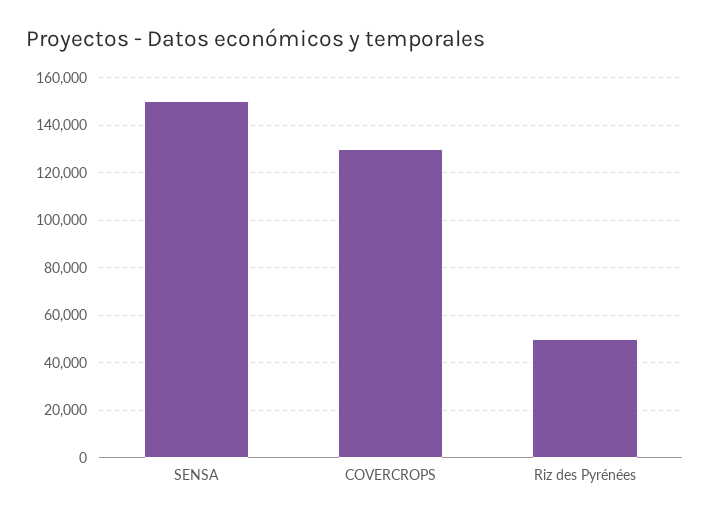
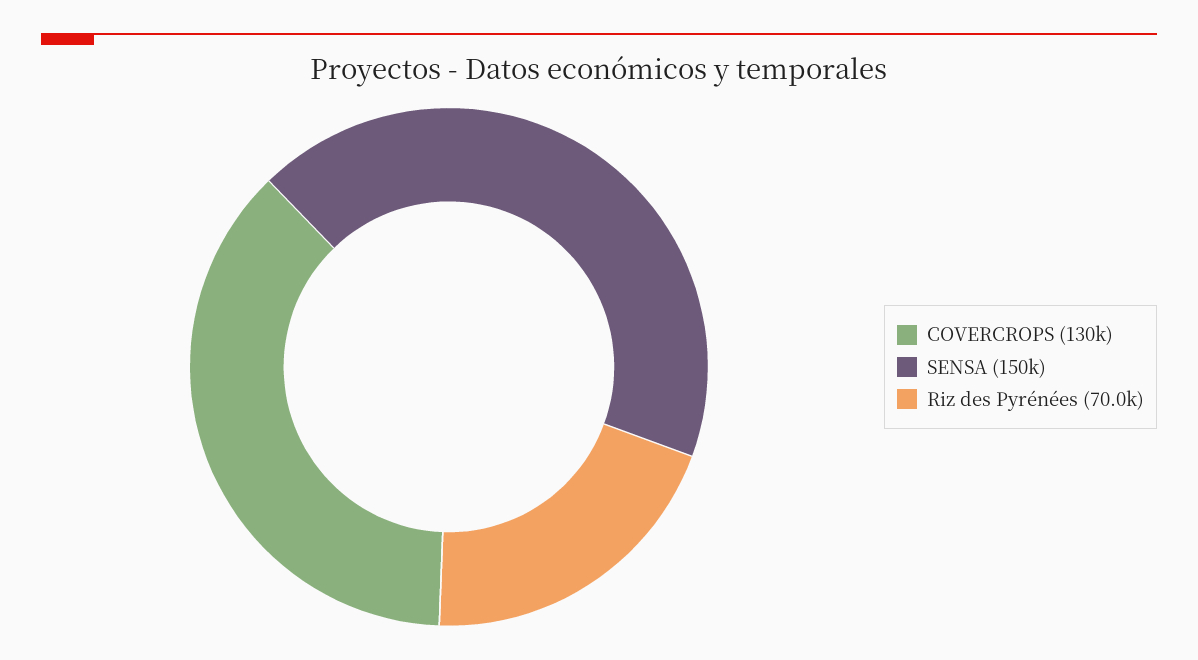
  {
    "SENSA": 150000,
    "COVERCROPS": 130000,
-   "Riz des Pyrénées": 50000
+   "Riz des Pyrénées": 70000
  }

